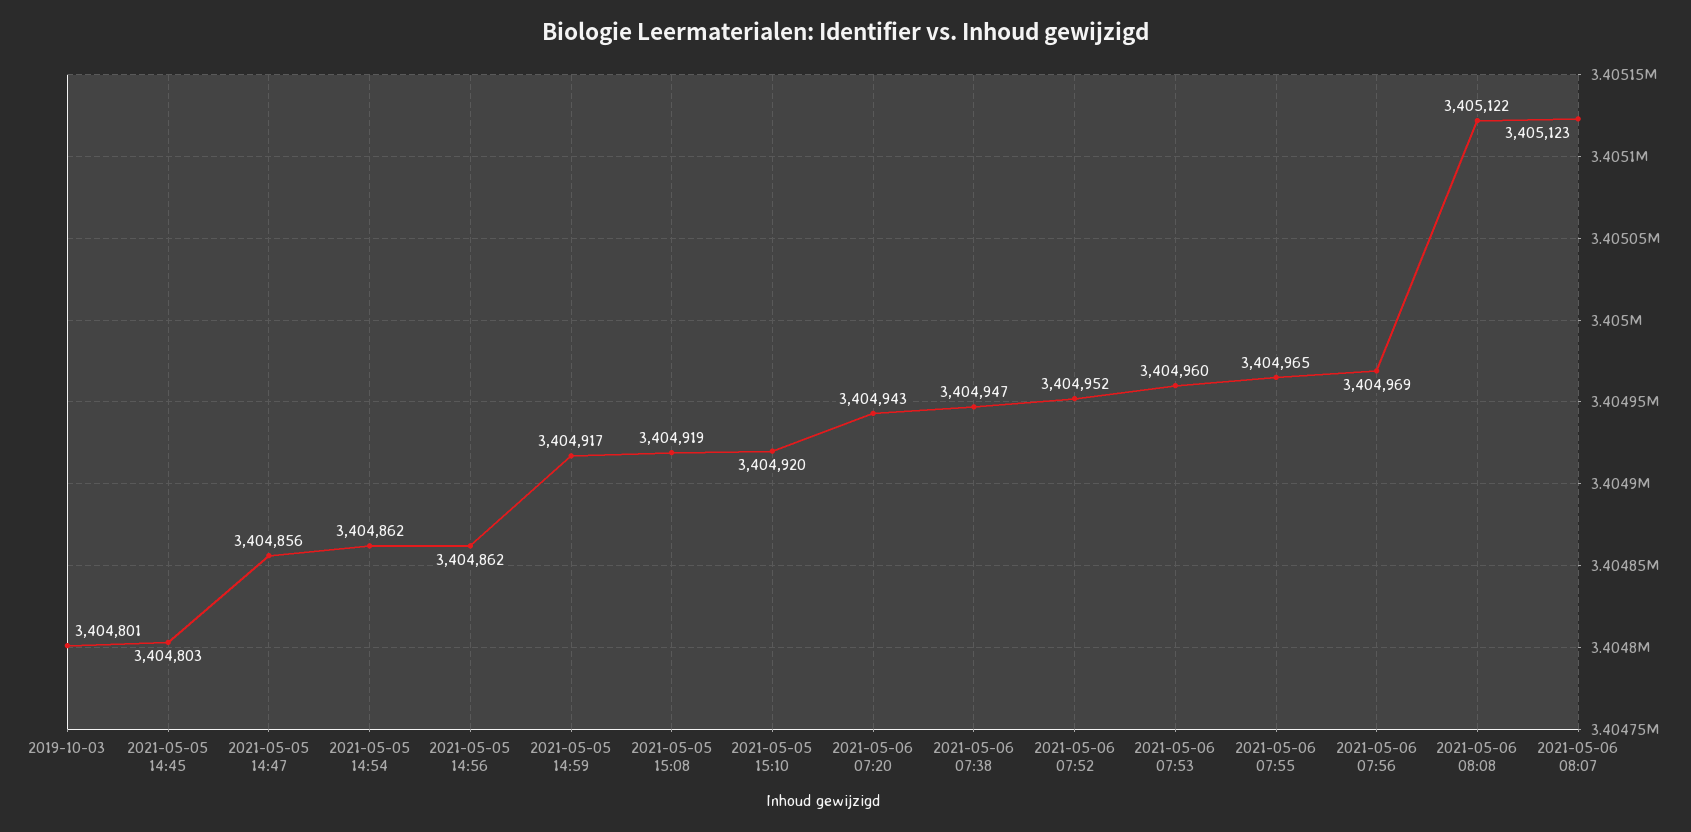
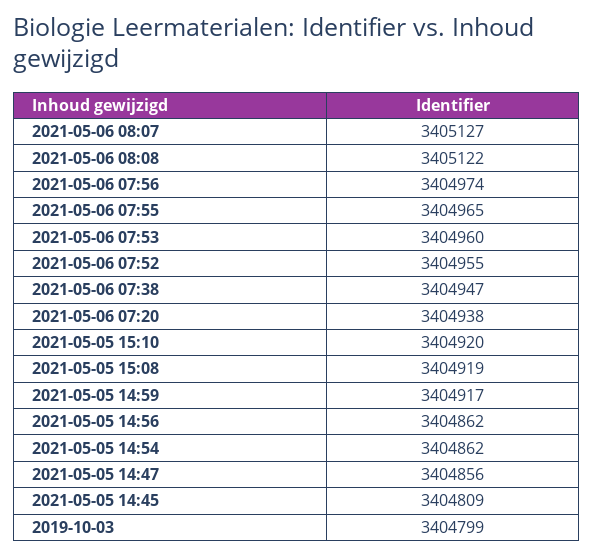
  {
-   "2019-10-03": 3404801,
+   "2019-10-03": 3404799,
-   "2021-05-05 14:45": 3404803,
+   "2021-05-05 14:45": 3404809,
    "2021-05-05 14:47": 3404856,
    "2021-05-05 14:54": 3404862,
    "2021-05-05 14:56": 3404862,
    "2021-05-05 14:59": 3404917,
    "2021-05-05 15:08": 3404919,
    "2021-05-05 15:10": 3404920,
-   "2021-05-06 07:20": 3404943,
+   "2021-05-06 07:20": 3404938,
    "2021-05-06 07:38": 3404947,
-   "2021-05-06 07:52": 3404952,
+   "2021-05-06 07:52": 3404955,
    "2021-05-06 07:53": 3404960,
    "2021-05-06 07:55": 3404965,
-   "2021-05-06 07:56": 3404969,
+   "2021-05-06 07:56": 3404974,
    "2021-05-06 08:08": 3405122,
-   "2021-05-06 08:07": 3405123
+   "2021-05-06 08:07": 3405127
  }

